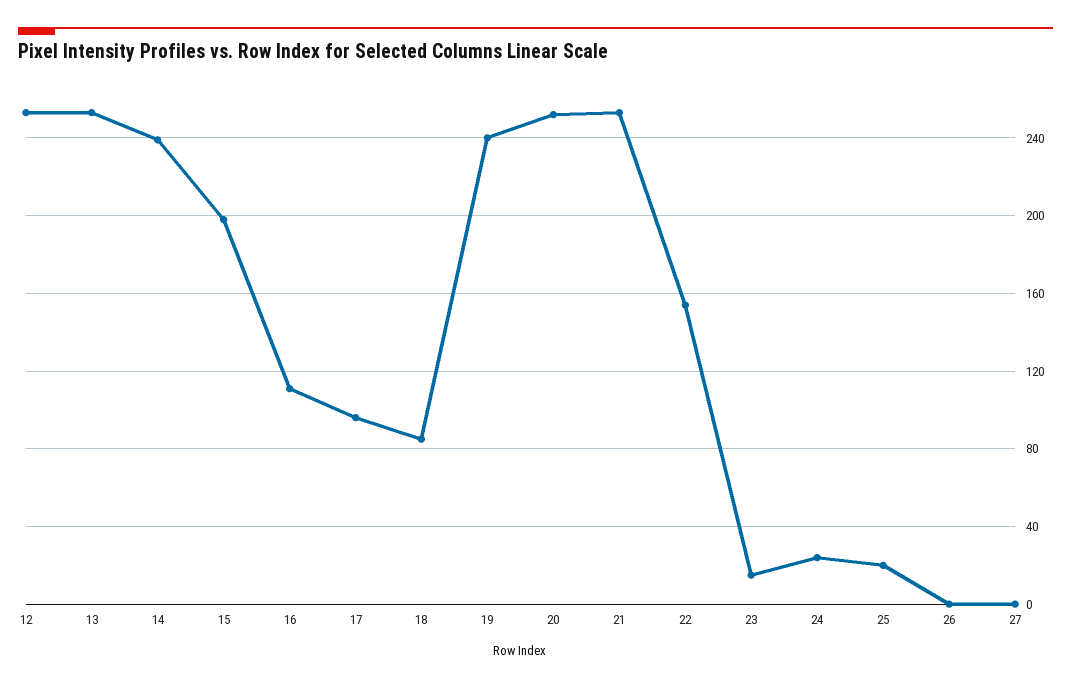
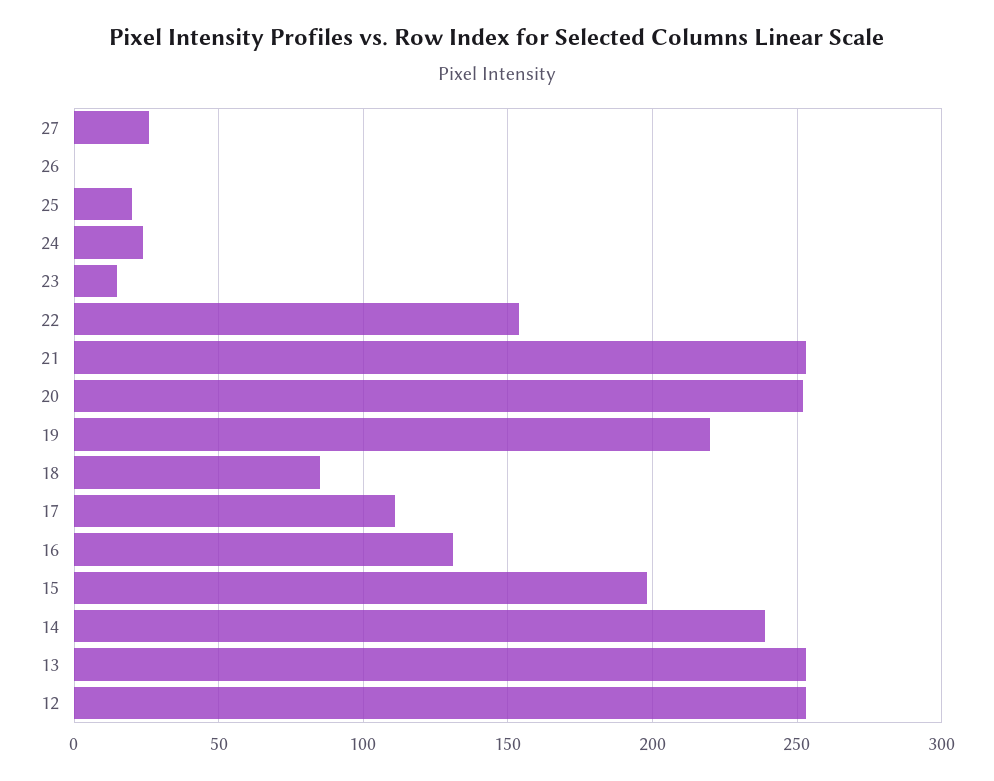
  {
    "12": 255,
    "13": 255,
    "14": 240,
    "15": 200,
-   "16": 110,
+   "16": 130,
-   "17": 95,
+   "17": 110,
    "18": 85,
-   "19": 240,
+   "19": 220,
    "20": 250,
    "21": 255,
    "22": 155,
    "23": 15,
    "24": 25,
    "25": 20,
    "26": 0,
-   "27": 0
+   "27": 25
  }

